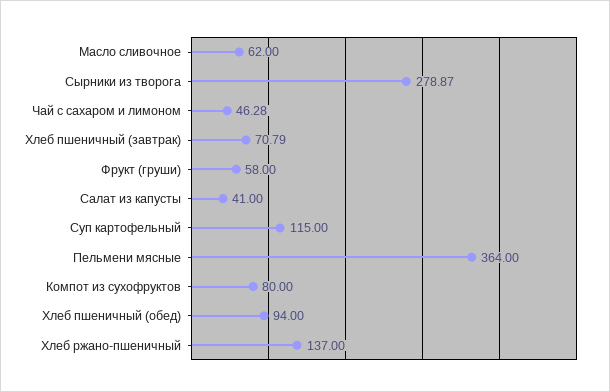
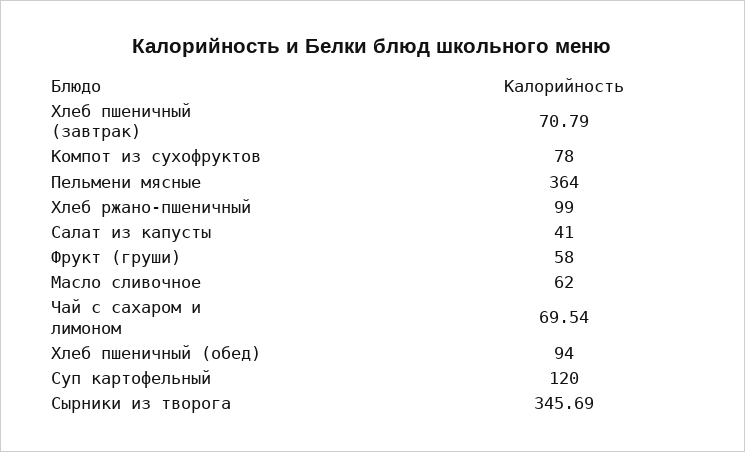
  {
    "Масло сливочное": 62,
-   "Сырники из творога": 278.87,
+   "Сырники из творога": 345.69,
-   "Чай с сахаром и лимоном": 46.28,
+   "Чай с сахаром и лимоном": 69.54,
    "Хлеб пшеничный (завтрак)": 70.79,
    "Фрукт (груши)": 58,
    "Салат из капусты": 41,
-   "Суп картофельный": 115,
+   "Суп картофельный": 120,
    "Пельмени мясные": 364,
-   "Компот из сухофруктов": 80,
+   "Компот из сухофруктов": 78,
    "Хлеб пшеничный (обед)": 94,
-   "Хлеб ржано-пшеничный": 137
+   "Хлеб ржано-пшеничный": 99
  }

